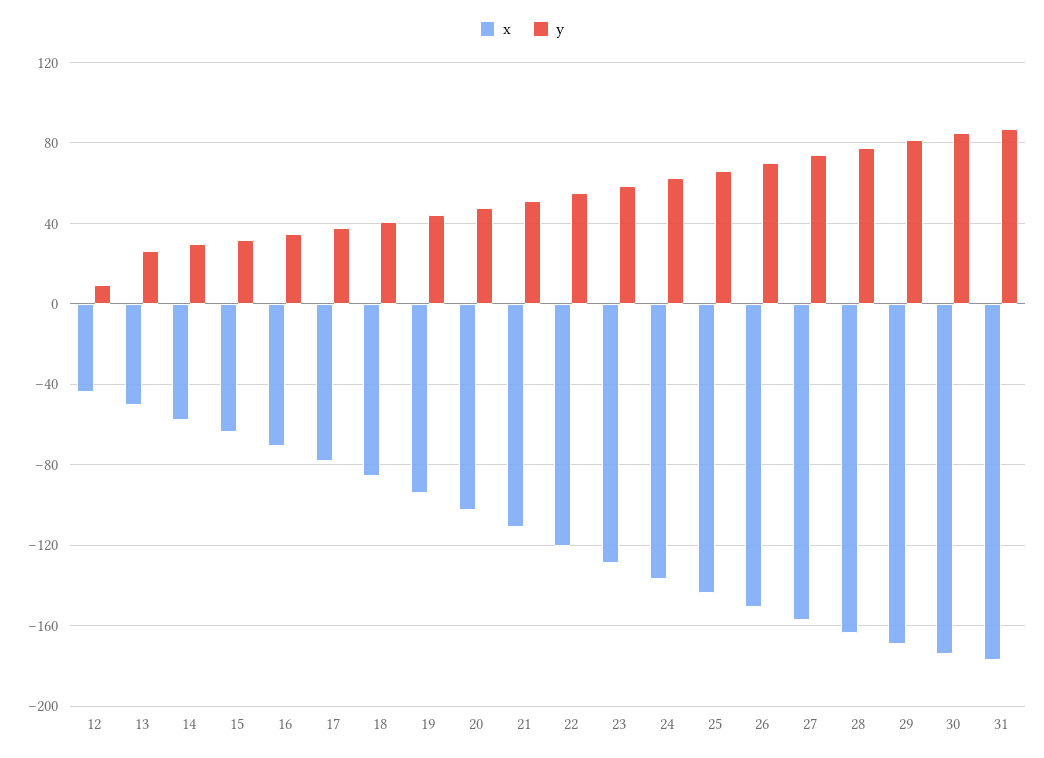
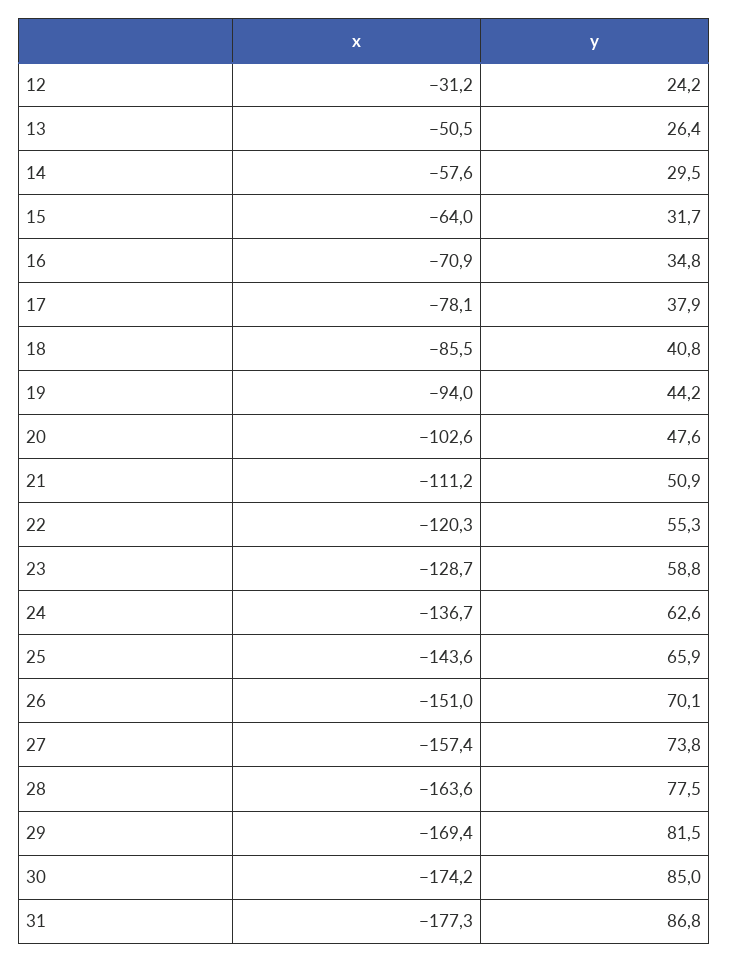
  {
    "x": {
-     "12": -45,
+     "12": -31.2,
      "13": -50.5,
      "14": -57.6,
      "15": -64,
      "16": -70.9,
      "17": -78.1,
      "18": -85.5,
      "19": -94,
      "20": -102.6,
      "21": -111.2,
      "22": -120.3,
      "23": -128.7,
      "24": -136.7,
      "25": -143.6,
      "26": -151,
      "27": -157.4,
      "28": -163.6,
      "29": -169.4,
      "30": -174.2,
      "31": -177.3
    },
    "y": {
-     "12": 10,
+     "12": 24.2,
      "13": 26.4,
      "14": 29.5,
      "15": 31.7,
      "16": 34.8,
      "17": 37.9,
      "18": 40.8,
      "19": 44.2,
      "20": 47.6,
      "21": 50.9,
      "22": 55.3,
      "23": 58.8,
      "24": 62.6,
      "25": 65.9,
      "26": 70.1,
      "27": 73.8,
      "28": 77.5,
      "29": 81.5,
      "30": 85,
      "31": 86.8
    }
  }

